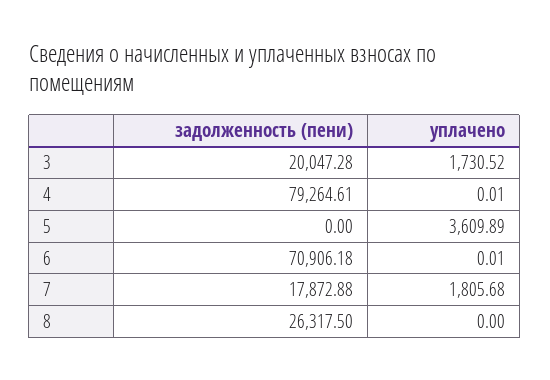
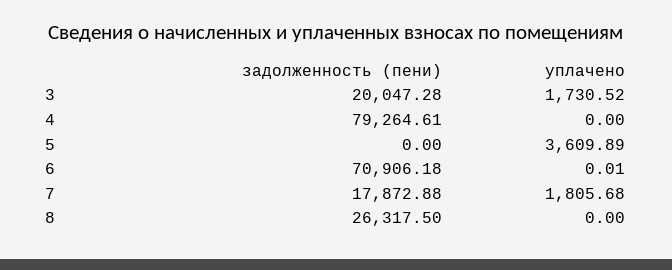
  {
    "задолженность (пени)": {
      "3": 20047.28,
      "4": 79264.61,
      "5": 0,
      "6": 70906.18,
      "7": 17872.88,
      "8": 26317.5
    },
    "уплачено": {
      "3": 1730.52,
-     "4": 0.01,
+     "4": 0,
      "5": 3609.89,
      "6": 0.01,
      "7": 1805.68,
      "8": 0
    }
  }

